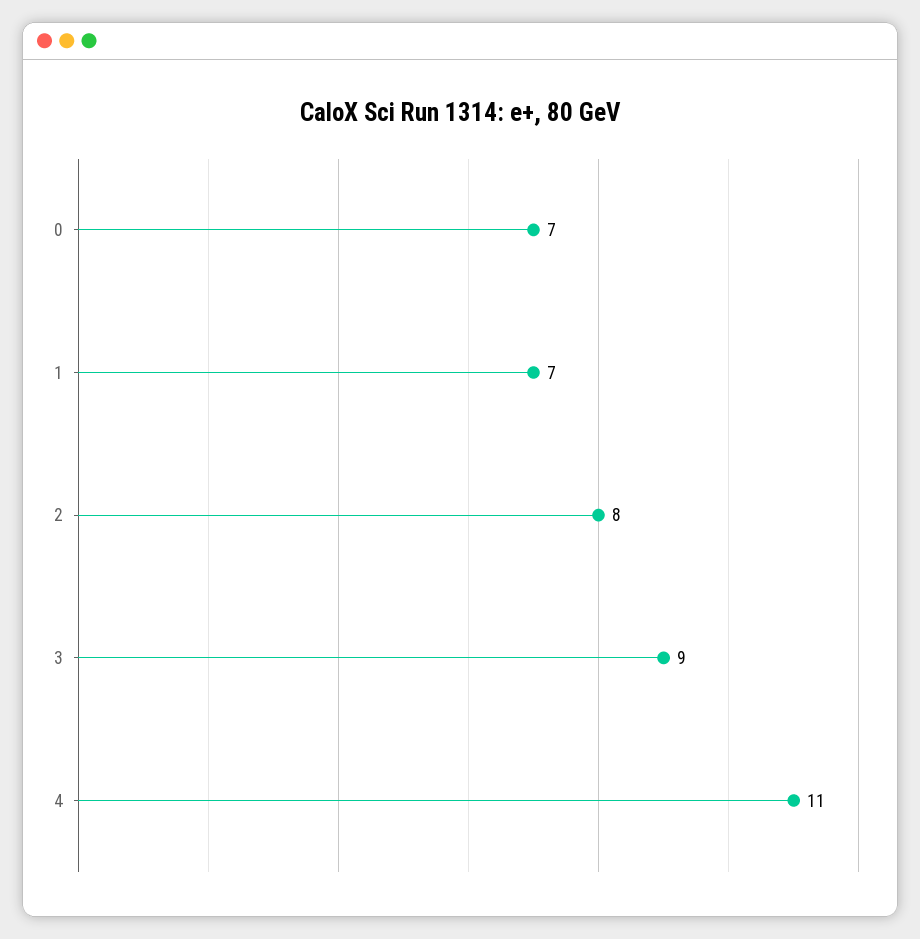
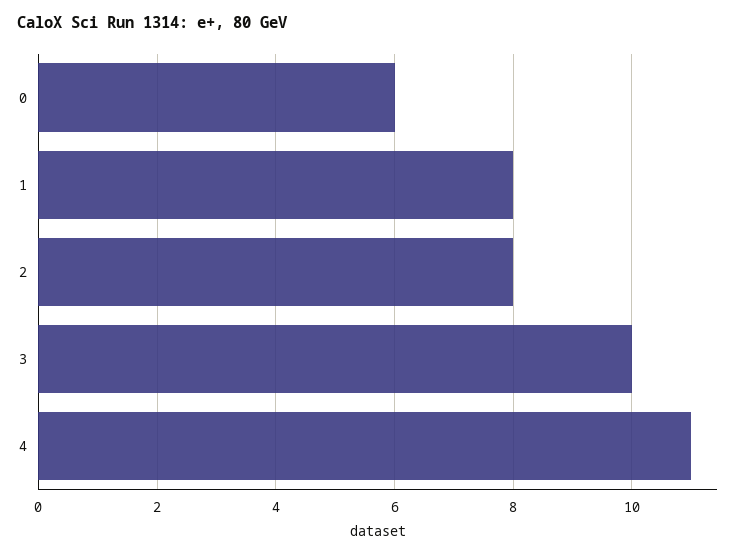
  {
-   "0": 7,
+   "0": 6,
-   "1": 7,
+   "1": 8,
    "2": 8,
-   "3": 9,
+   "3": 10,
    "4": 11
  }

